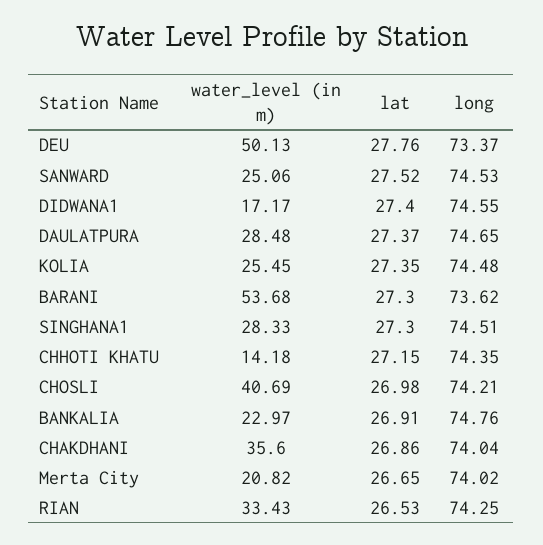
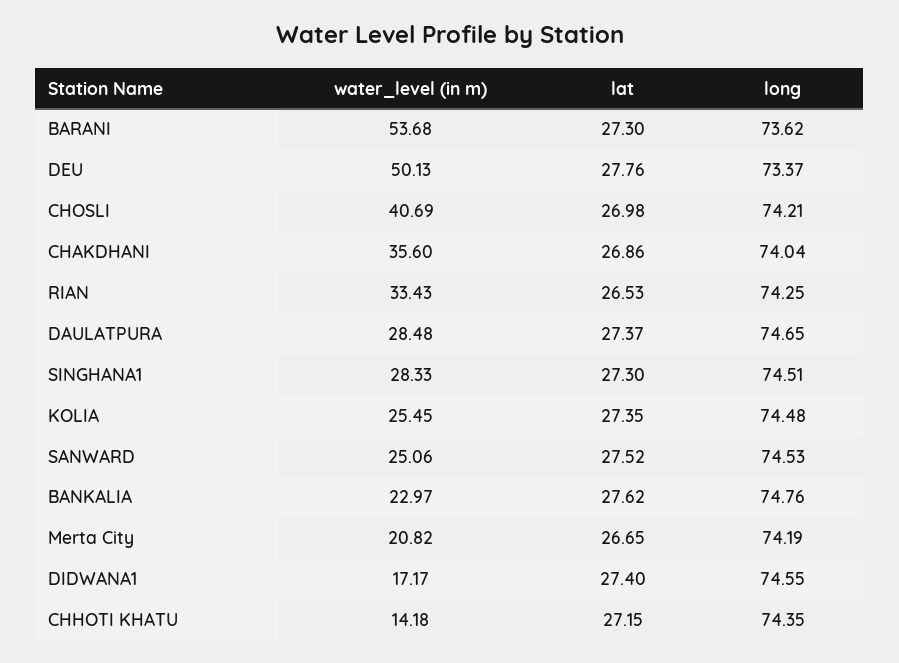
  {
    "water_level (in m)": {
      "DEU": 50.13,
      "SANWARD": 25.06,
      "DIDWANA1": 17.17,
      "DAULATPURA": 28.48,
      "KOLIA": 25.45,
      "BARANI": 53.68,
      "SINGHANA1": 28.33,
      "CHHOTI KHATU": 14.18,
      "CHOSLI": 40.69,
      "BANKALIA": 22.97,
      "CHAKDHANI": 35.6,
      "Merta City": 20.82,
      "RIAN": 33.43
    },
    "lat": {
      "DEU": 27.76,
      "SANWARD": 27.52,
      "DIDWANA1": 27.4,
      "DAULATPURA": 27.37,
      "KOLIA": 27.35,
      "BARANI": 27.3,
      "SINGHANA1": 27.3,
      "CHHOTI KHATU": 27.15,
      "CHOSLI": 26.98,
-     "BANKALIA": 26.91,
+     "BANKALIA": 27.62,
      "CHAKDHANI": 26.86,
      "Merta City": 26.65,
      "RIAN": 26.53
    },
    "long": {
      "DEU": 73.37,
      "SANWARD": 74.53,
      "DIDWANA1": 74.55,
      "DAULATPURA": 74.65,
      "KOLIA": 74.48,
      "BARANI": 73.62,
      "SINGHANA1": 74.51,
      "CHHOTI KHATU": 74.35,
      "CHOSLI": 74.21,
      "BANKALIA": 74.76,
      "CHAKDHANI": 74.04,
-     "Merta City": 74.02,
+     "Merta City": 74.19,
      "RIAN": 74.25
    }
  }

